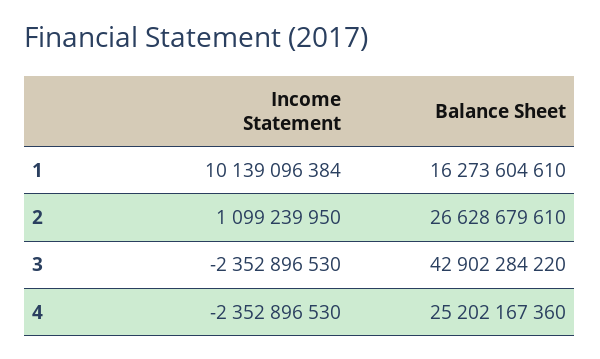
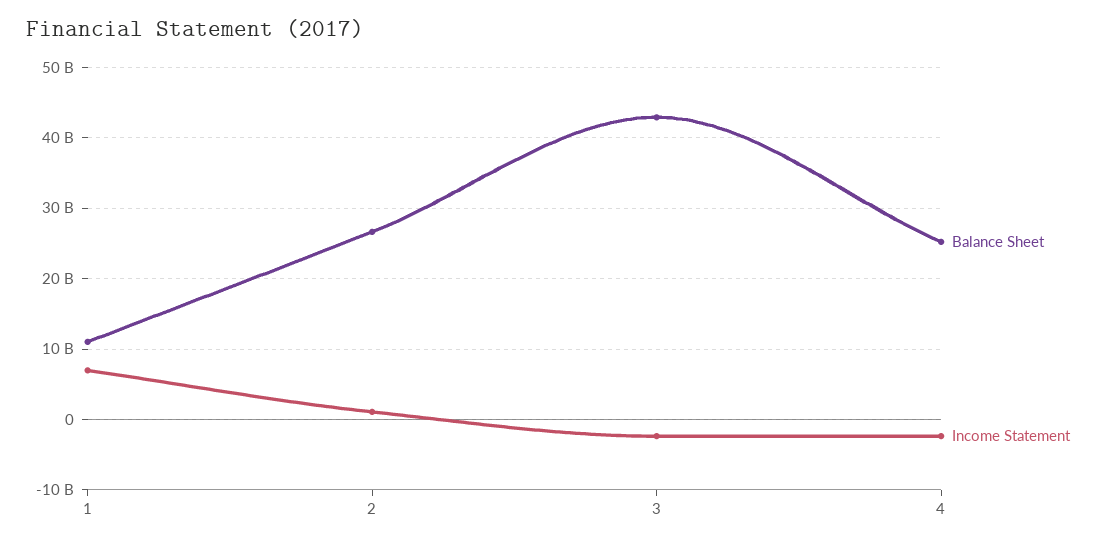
  {
    "Income Statement": {
-     "1": 10139096384,
+     "1": 7000000000,
      "2": 1099239950,
      "3": -2352896530,
      "4": -2352896530
    },
    "Balance Sheet": {
-     "1": 16273604610,
+     "1": 11000000000,
      "2": 26628679610,
      "3": 42902284220,
      "4": 25202167360
    }
  }

